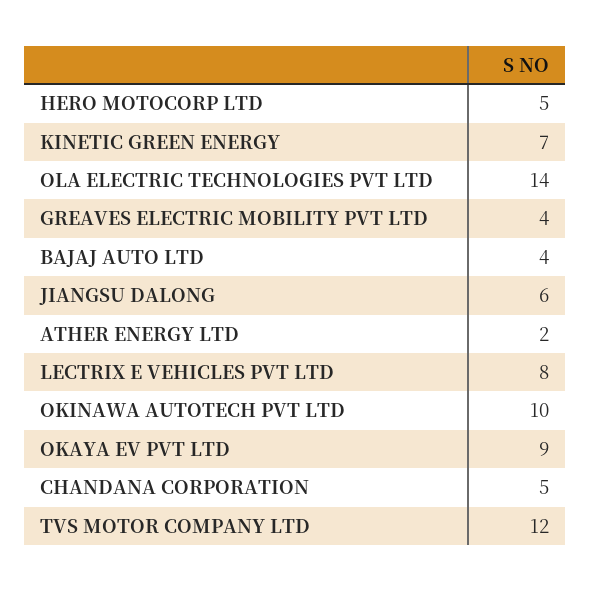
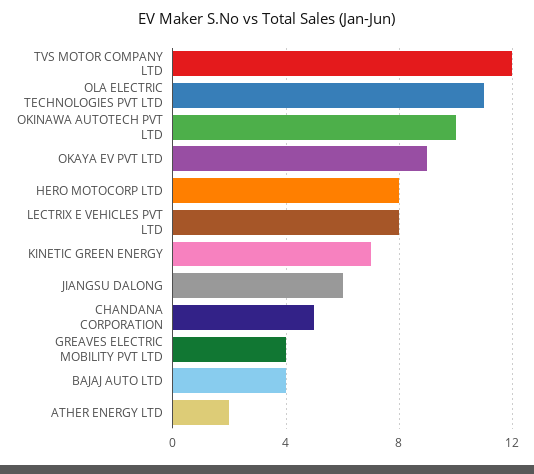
  {
-   "HERO MOTOCORP LTD": 5,
+   "HERO MOTOCORP LTD": 8,
    "KINETIC GREEN ENERGY": 7,
-   "OLA ELECTRIC TECHNOLOGIES PVT LTD": 14,
+   "OLA ELECTRIC TECHNOLOGIES PVT LTD": 11,
    "GREAVES ELECTRIC MOBILITY PVT LTD": 4,
    "BAJAJ AUTO LTD": 4,
    "JIANGSU DALONG": 6,
    "ATHER ENERGY LTD": 2,
    "LECTRIX E VEHICLES PVT LTD": 8,
    "OKINAWA AUTOTECH PVT LTD": 10,
    "OKAYA EV PVT LTD": 9,
    "CHANDANA CORPORATION": 5,
    "TVS MOTOR COMPANY LTD": 12
  }

